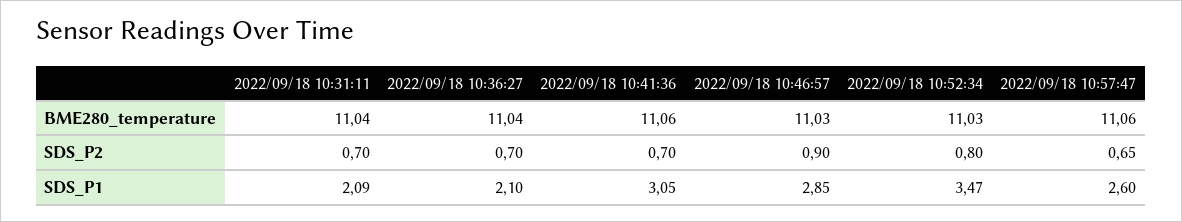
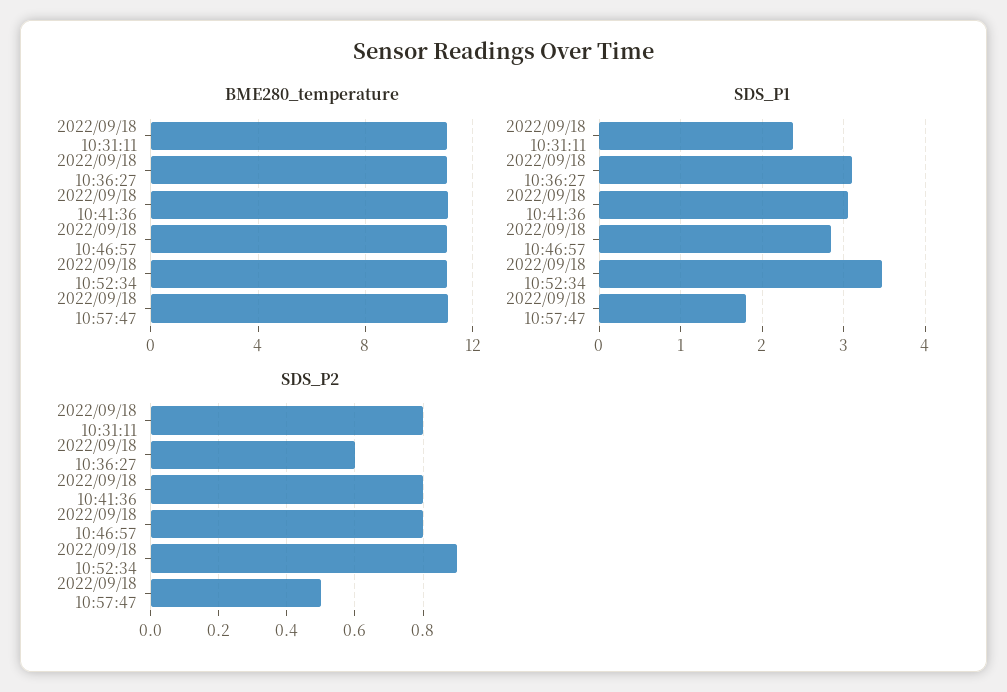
  {
    "BME280_temperature": {
      "2022/09/18 10:31:11": 11.04,
      "2022/09/18 10:36:27": 11.04,
      "2022/09/18 10:41:36": 11.06,
      "2022/09/18 10:46:57": 11.03,
      "2022/09/18 10:52:34": 11.03,
      "2022/09/18 10:57:47": 11.06
    },
    "SDS_P2": {
-     "2022/09/18 10:31:11": 0.7,
+     "2022/09/18 10:31:11": 0.8,
-     "2022/09/18 10:36:27": 0.7,
+     "2022/09/18 10:36:27": 0.6,
-     "2022/09/18 10:41:36": 0.7,
+     "2022/09/18 10:41:36": 0.8,
-     "2022/09/18 10:46:57": 0.9,
+     "2022/09/18 10:46:57": 0.8,
-     "2022/09/18 10:52:34": 0.8,
+     "2022/09/18 10:52:34": 0.9,
-     "2022/09/18 10:57:47": 0.65
+     "2022/09/18 10:57:47": 0.5
    },
    "SDS_P1": {
-     "2022/09/18 10:31:11": 2.09,
+     "2022/09/18 10:31:11": 2.4,
-     "2022/09/18 10:36:27": 2.1,
+     "2022/09/18 10:36:27": 3.1,
      "2022/09/18 10:41:36": 3.05,
      "2022/09/18 10:46:57": 2.85,
      "2022/09/18 10:52:34": 3.47,
-     "2022/09/18 10:57:47": 2.6
+     "2022/09/18 10:57:47": 1.8
    }
  }

